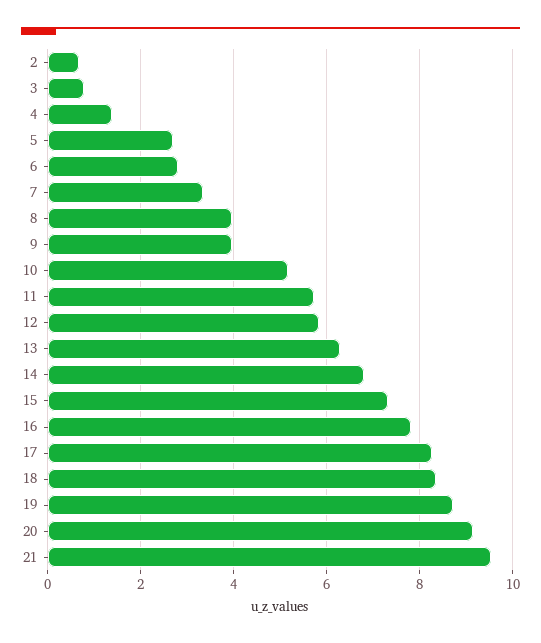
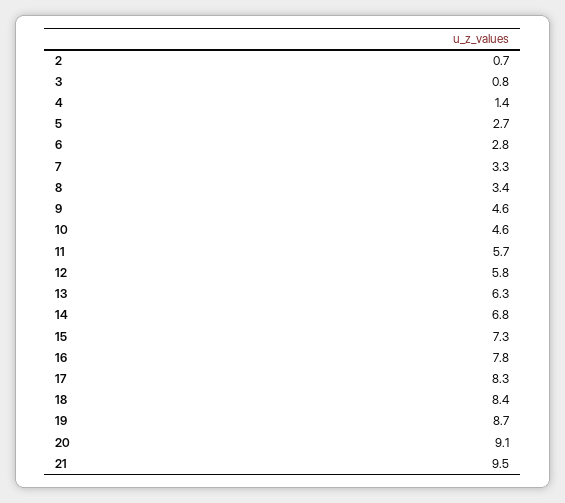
  {
    "2": 0.7,
    "3": 0.8,
    "4": 1.4,
    "5": 2.7,
    "6": 2.8,
    "7": 3.3,
-   "8": 4,
+   "8": 3.4,
-   "9": 4,
+   "9": 4.6,
-   "10": 5.2,
+   "10": 4.6,
    "11": 5.7,
    "12": 5.8,
    "13": 6.3,
    "14": 6.8,
    "15": 7.3,
    "16": 7.8,
    "17": 8.3,
    "18": 8.4,
    "19": 8.7,
    "20": 9.1,
    "21": 9.5
  }

